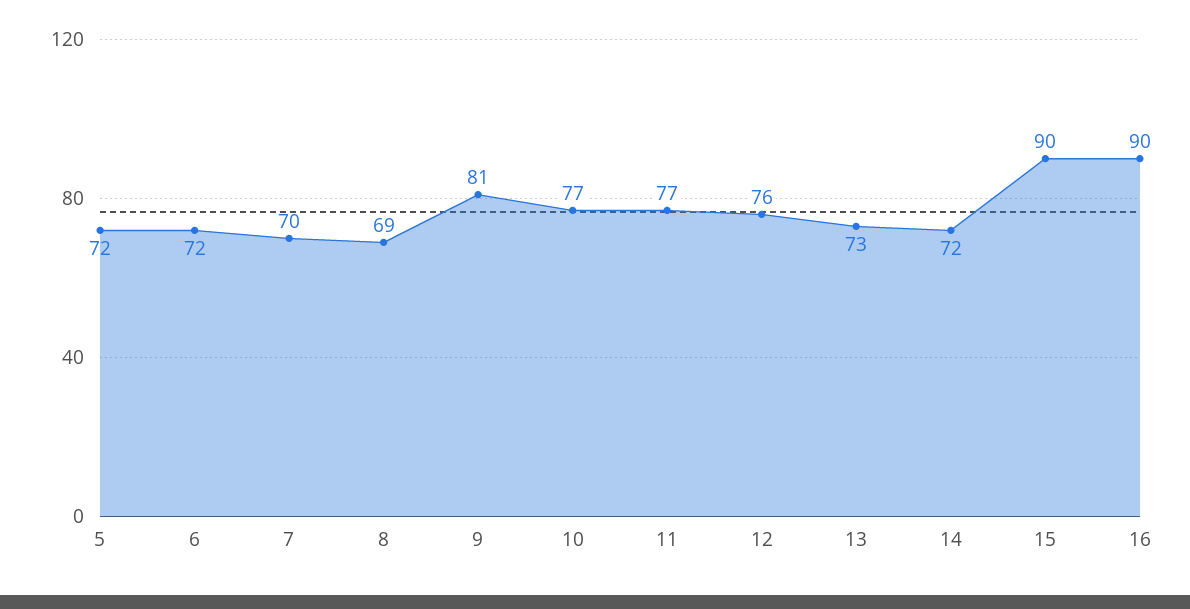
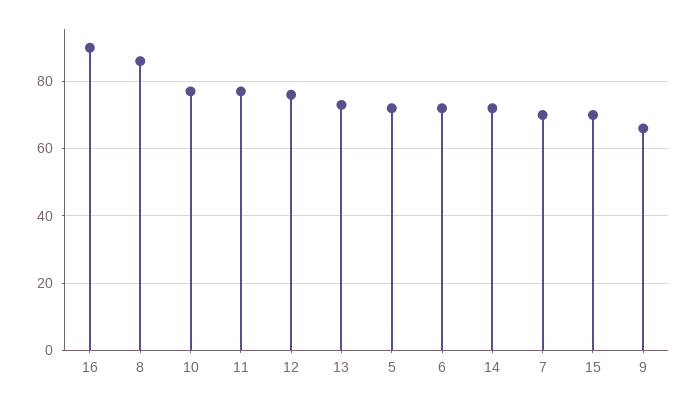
  {
    "5": 72,
    "6": 72,
    "7": 70,
-   "8": 69,
+   "8": 85,
-   "9": 81,
+   "9": 65,
    "10": 77,
    "11": 77,
    "12": 76,
    "13": 73,
    "14": 72,
-   "15": 90,
+   "15": 70,
    "16": 90
  }

